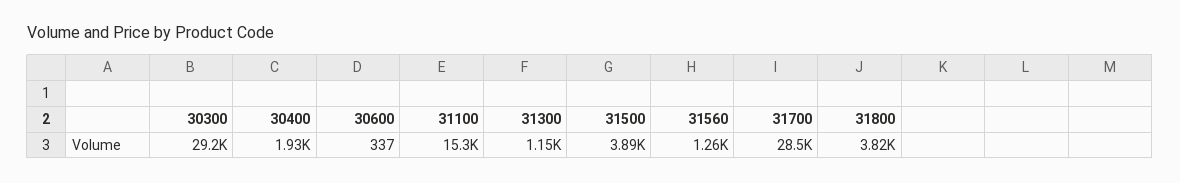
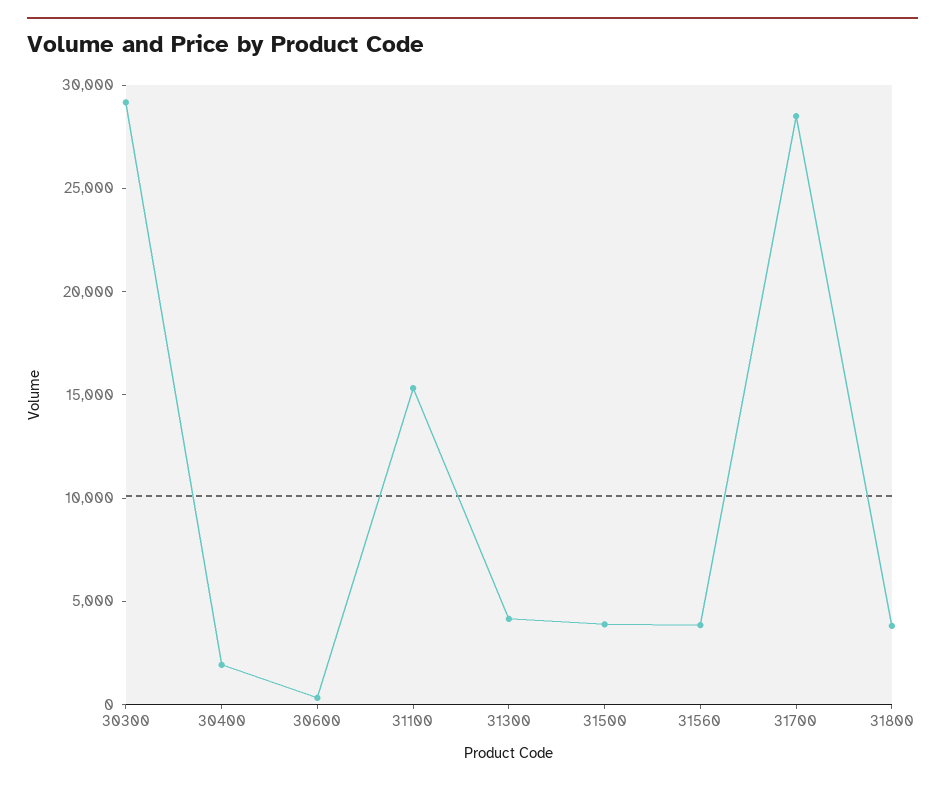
  {
    "30300": 29200,
    "30400": 1930,
    "30600": 337,
    "31100": 15300,
-   "31300": 1150,
+   "31300": 4000,
    "31500": 3890,
-   "31560": 1260,
+   "31560": 4000,
    "31700": 28500,
    "31800": 3820
  }

